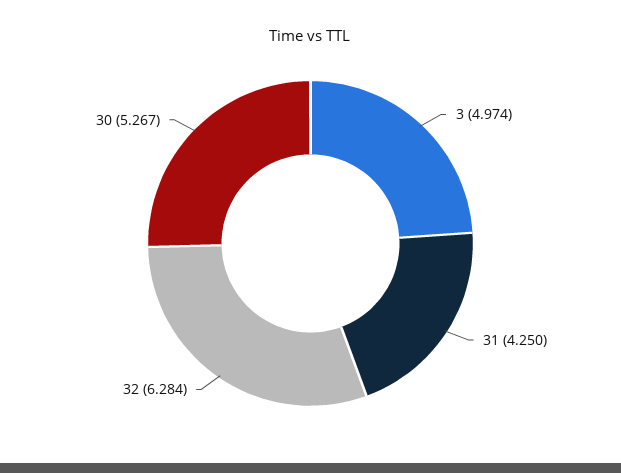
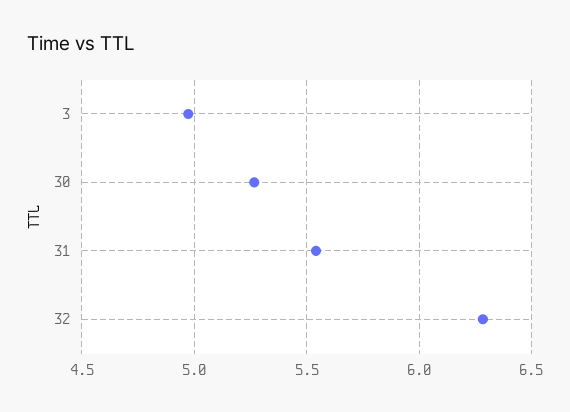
  {
    "3": 4.974,
-   "31": 4.25,
+   "31": 5.55,
    "32": 6.284,
    "30": 5.267
  }

